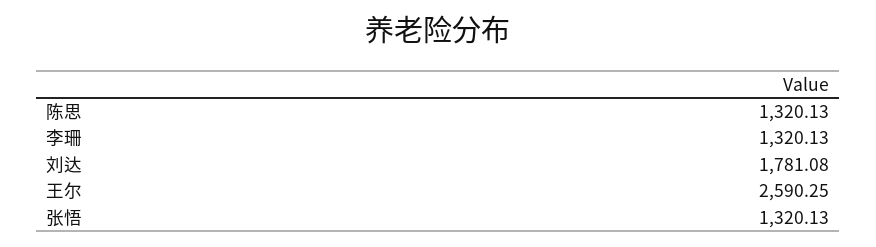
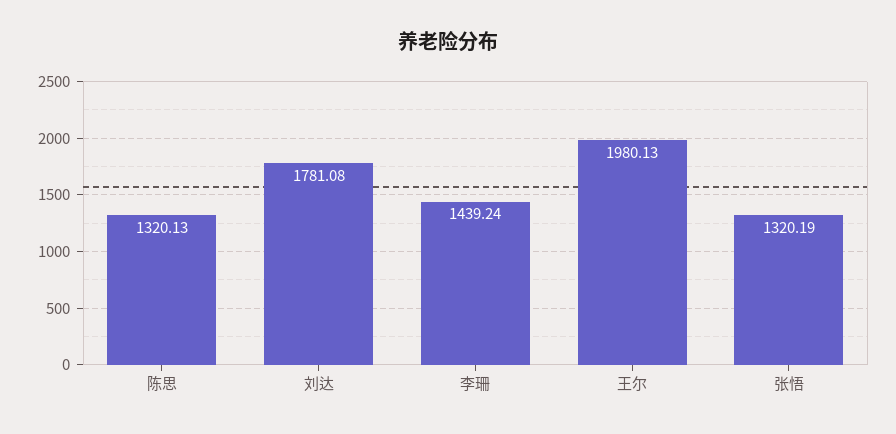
  {
    "陈思": 1320.13,
-   "李珊": 1320.13,
+   "李珊": 1439.24,
    "刘达": 1781.08,
-   "王尔": 2590.25,
+   "王尔": 1980.13,
-   "张悟": 1320.13
+   "张悟": 1320.19
  }

